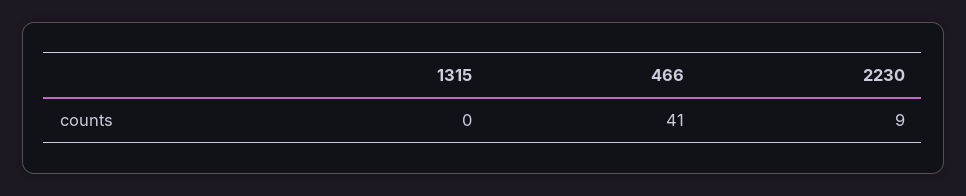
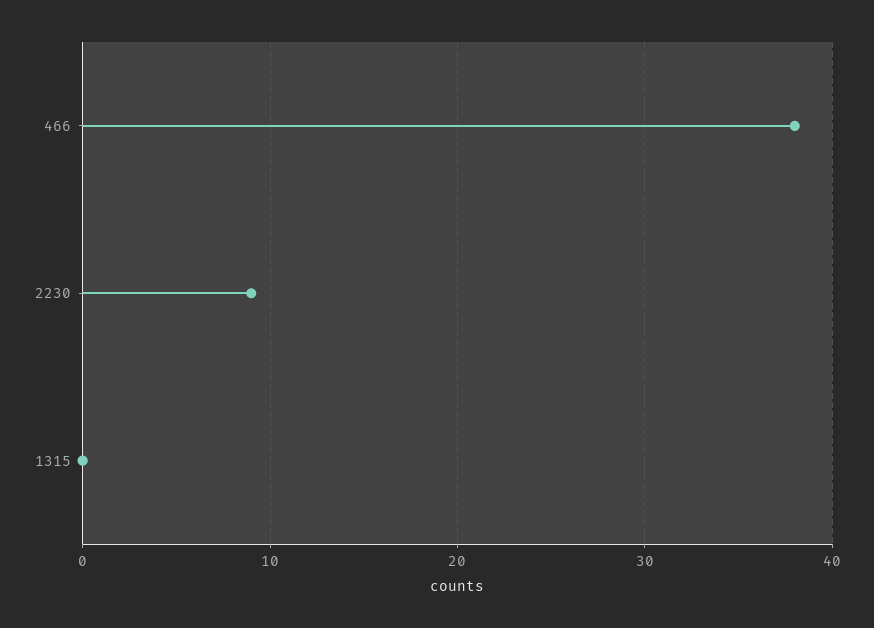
  {
    "1315": 0,
-   "466": 41,
+   "466": 38,
    "2230": 9
  }

